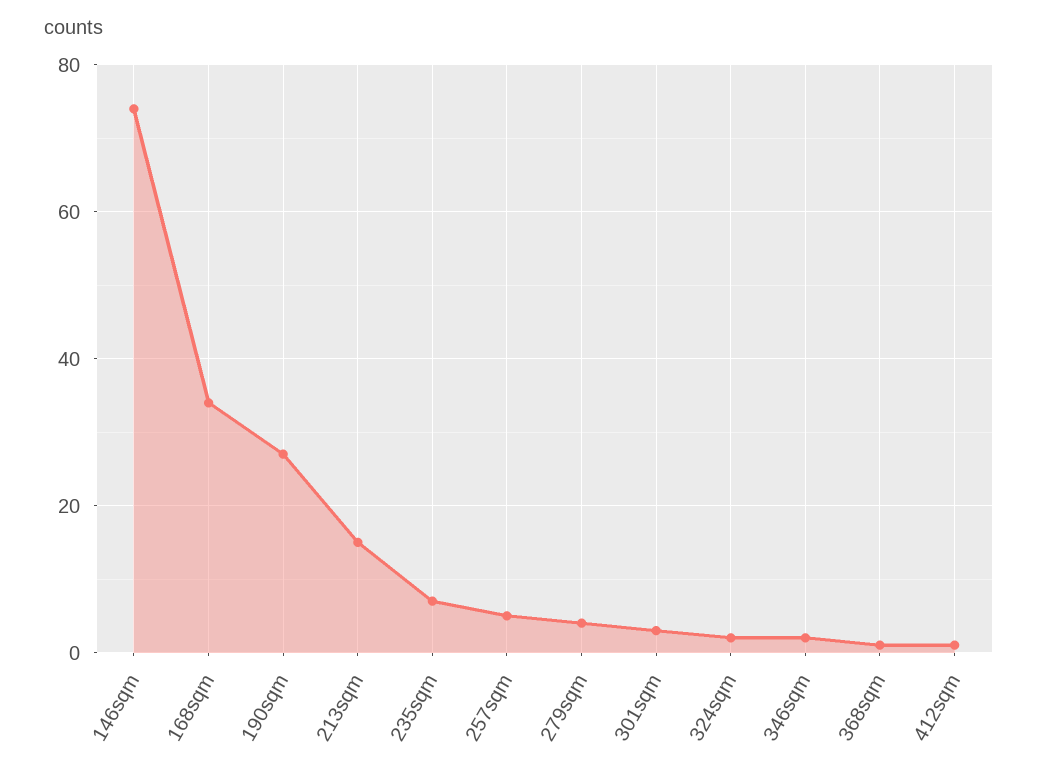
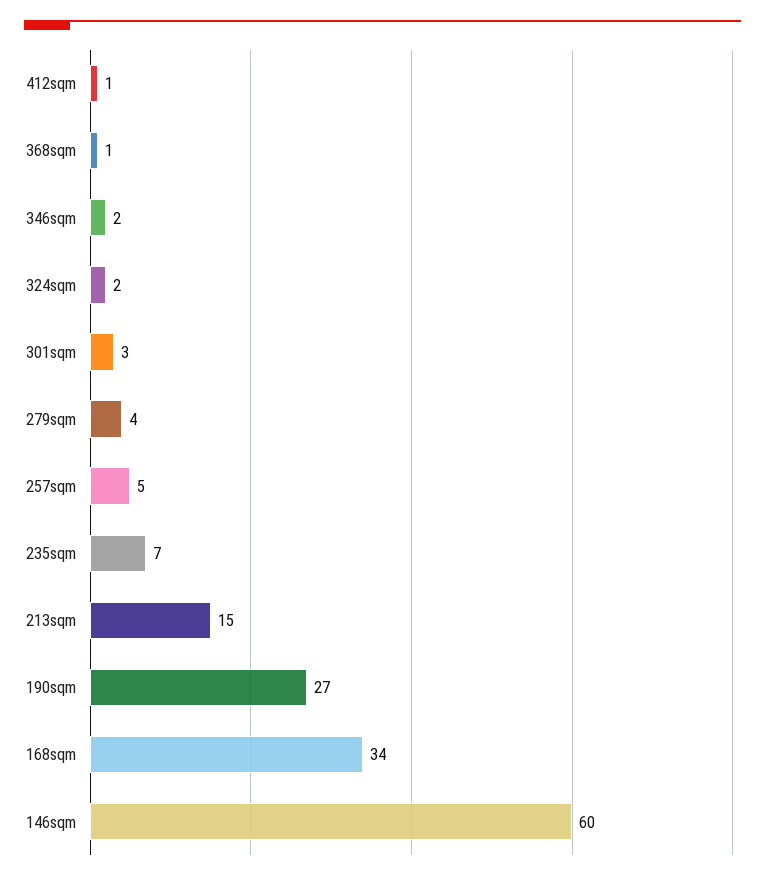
  {
-   "146sqm": 75,
+   "146sqm": 60,
    "168sqm": 34,
    "190sqm": 27,
    "213sqm": 15,
    "235sqm": 7,
    "257sqm": 5,
    "279sqm": 4,
    "301sqm": 3,
    "324sqm": 2,
    "346sqm": 2,
    "368sqm": 1,
    "412sqm": 1
  }

